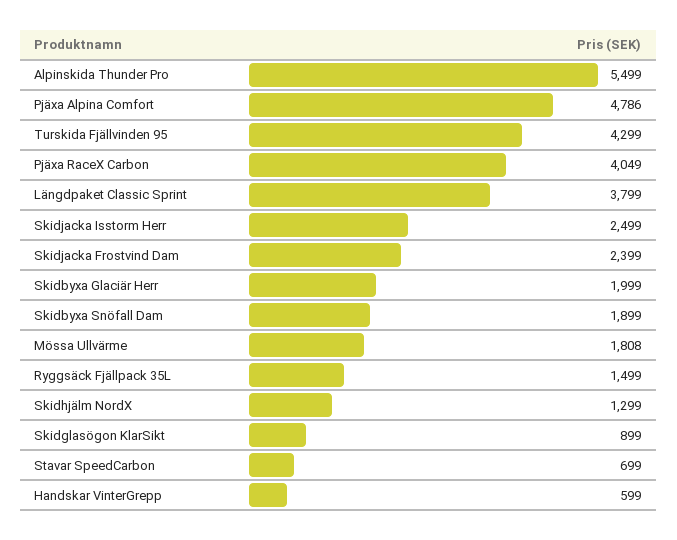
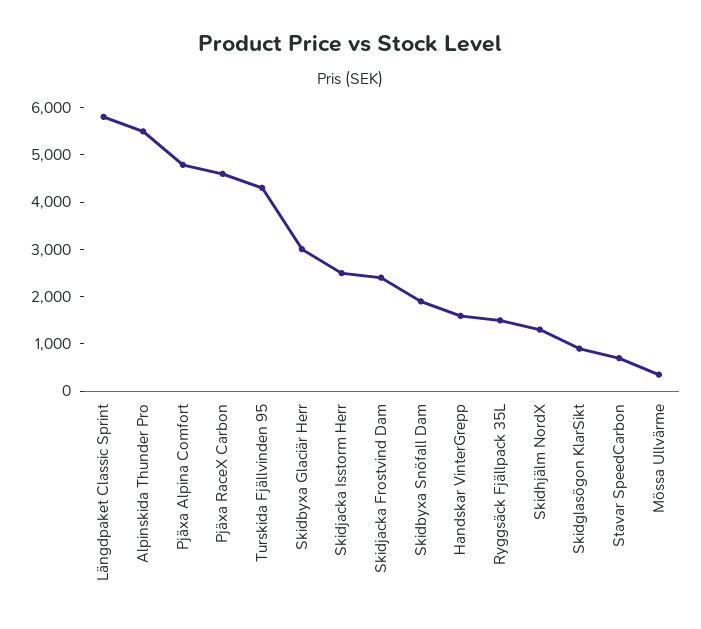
  {
    "Alpinskida Thunder Pro": 5499,
    "Pjäxa Alpina Comfort": 4786,
    "Turskida Fjällvinden 95": 4299,
-   "Pjäxa RaceX Carbon": 4049,
+   "Pjäxa RaceX Carbon": 4600,
-   "Längdpaket Classic Sprint": 3799,
+   "Längdpaket Classic Sprint": 5800,
    "Skidjacka Isstorm Herr": 2499,
    "Skidjacka Frostvind Dam": 2399,
-   "Skidbyxa Glaciär Herr": 1999,
+   "Skidbyxa Glaciär Herr": 3000,
    "Skidbyxa Snöfall Dam": 1899,
-   "Mössa Ullvärme": 1808,
+   "Mössa Ullvärme": 400,
    "Ryggsäck Fjällpack 35L": 1499,
    "Skidhjälm NordX": 1299,
    "Skidglasögon KlarSikt": 899,
    "Stavar SpeedCarbon": 699,
-   "Handskar VinterGrepp": 599
+   "Handskar VinterGrepp": 1600
  }

